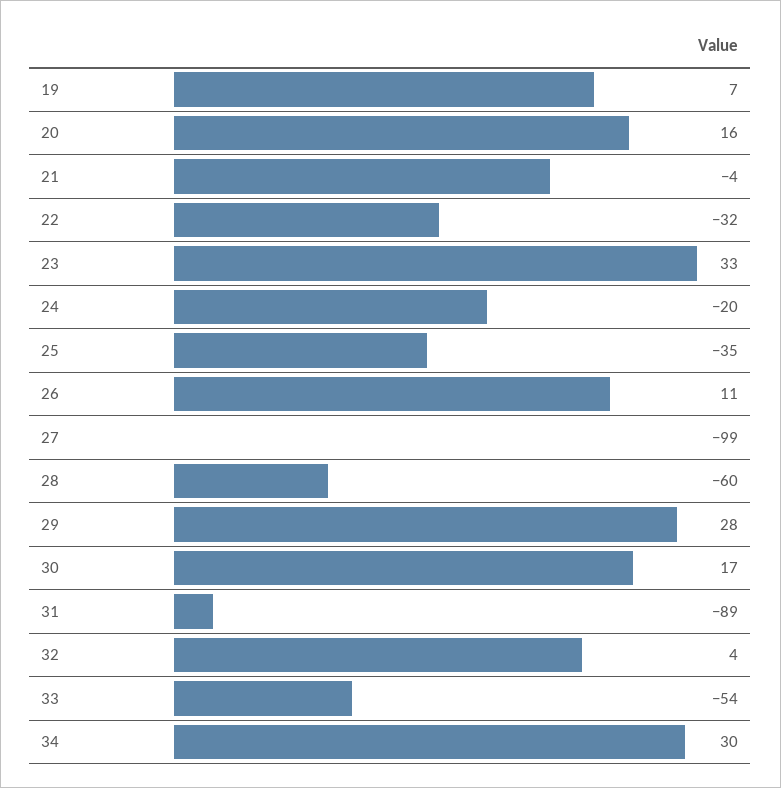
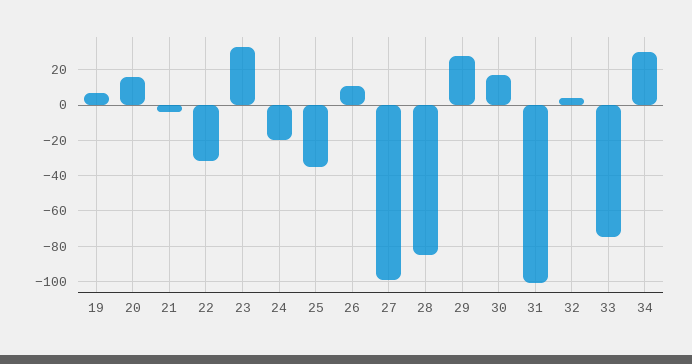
  {
    "19": 7,
    "20": 16,
    "21": -4,
    "22": -32,
    "23": 33,
    "24": -20,
    "25": -35,
    "26": 11,
    "27": -99,
-   "28": -60,
+   "28": -85,
    "29": 28,
    "30": 17,
-   "31": -89,
+   "31": -100,
    "32": 4,
-   "33": -54,
+   "33": -75,
    "34": 30
  }

